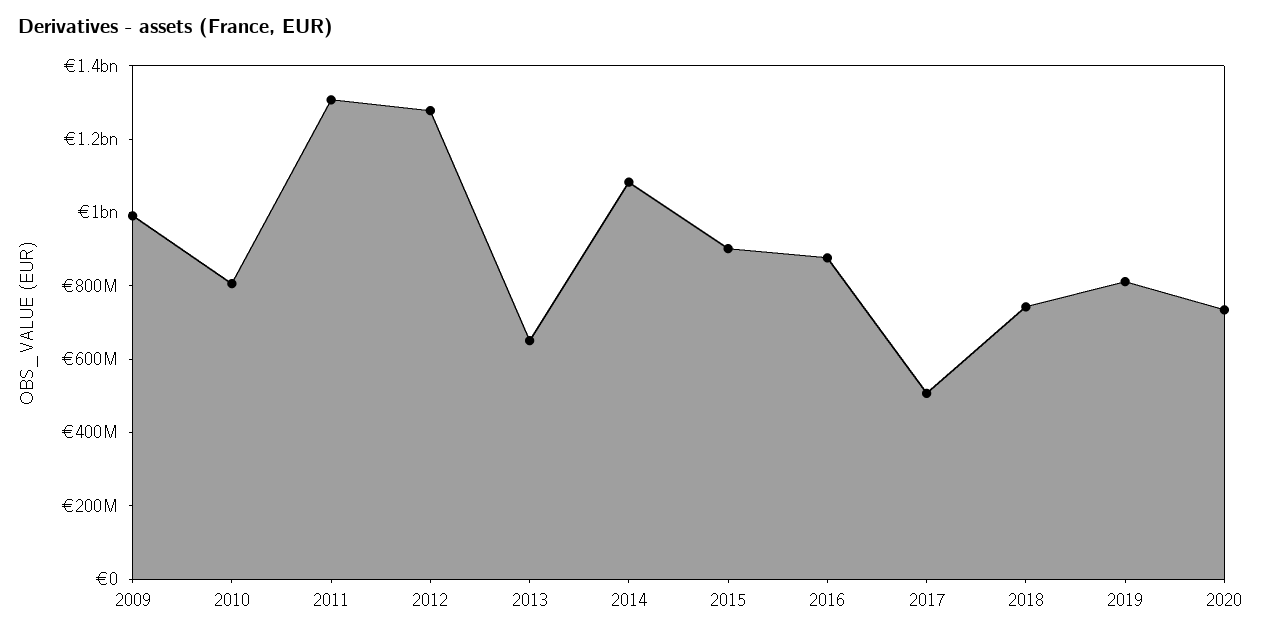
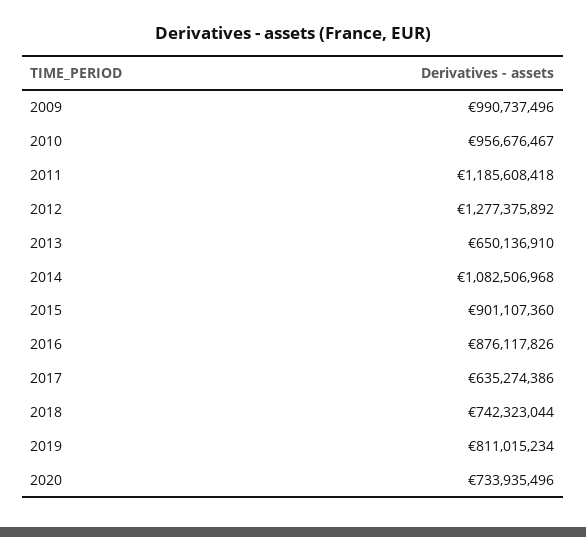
  {
    "2009": 990737496,
-   "2010": 800000000,
+   "2010": 956676467,
-   "2011": 1300000000,
+   "2011": 1185608418,
    "2012": 1277375892,
    "2013": 650136910,
    "2014": 1082506968,
    "2015": 901107360,
    "2016": 876117826,
-   "2017": 500000000,
+   "2017": 635274386,
    "2018": 742323044,
    "2019": 811015234,
    "2020": 733935496
  }

